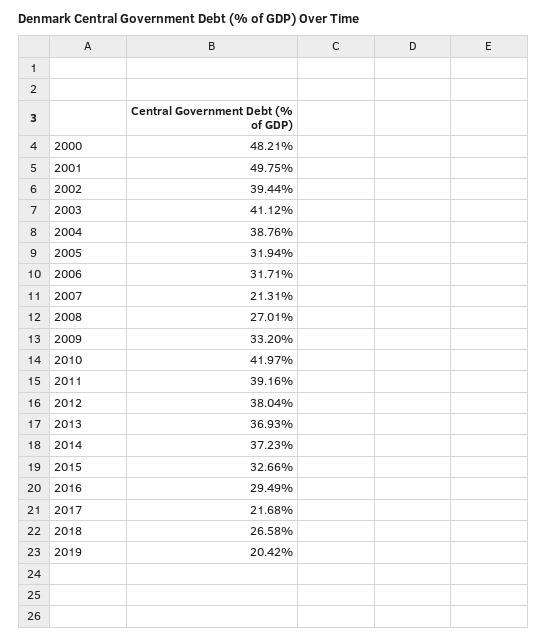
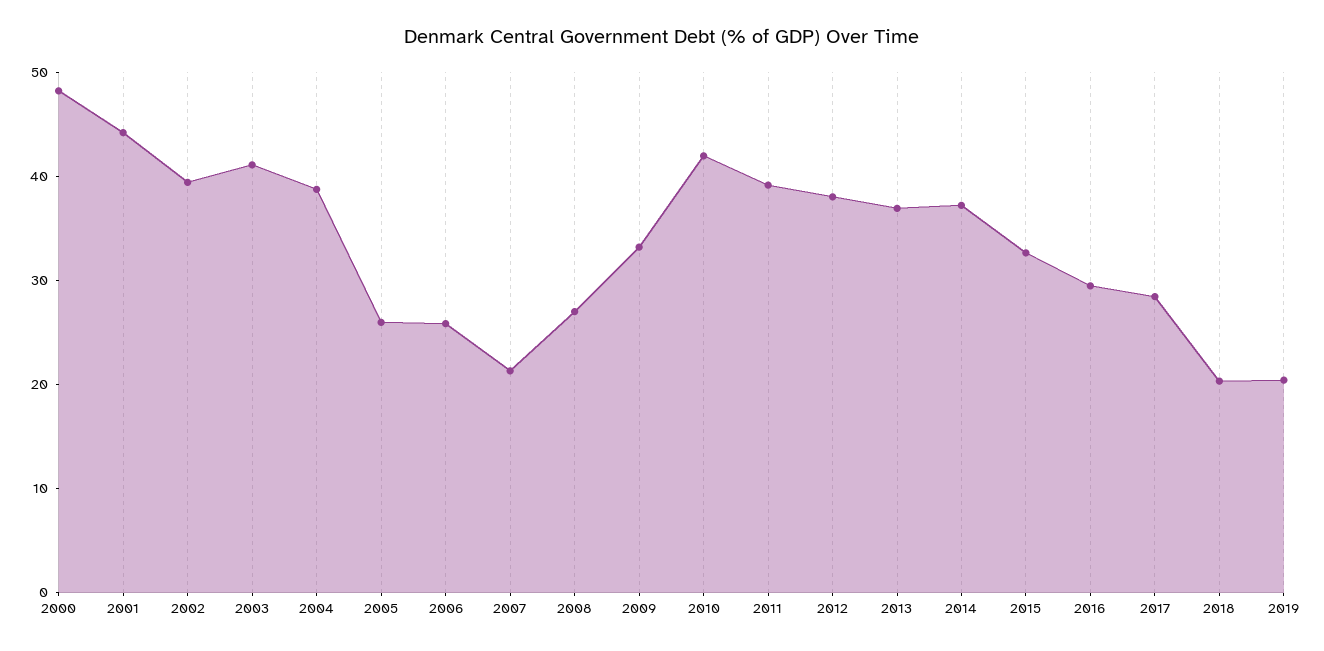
  {
    "2000": 48.21,
-   "2001": 49.75,
+   "2001": 44,
    "2002": 39.44,
    "2003": 41.12,
    "2004": 38.76,
-   "2005": 31.94,
+   "2005": 26,
-   "2006": 31.71,
+   "2006": 26,
    "2007": 21.31,
    "2008": 27.01,
    "2009": 33.2,
    "2010": 41.97,
    "2011": 39.16,
    "2012": 38.04,
    "2013": 36.93,
    "2014": 37.23,
    "2015": 32.66,
    "2016": 29.49,
-   "2017": 21.68,
+   "2017": 28,
-   "2018": 26.58,
+   "2018": 20,
    "2019": 20.42
  }

